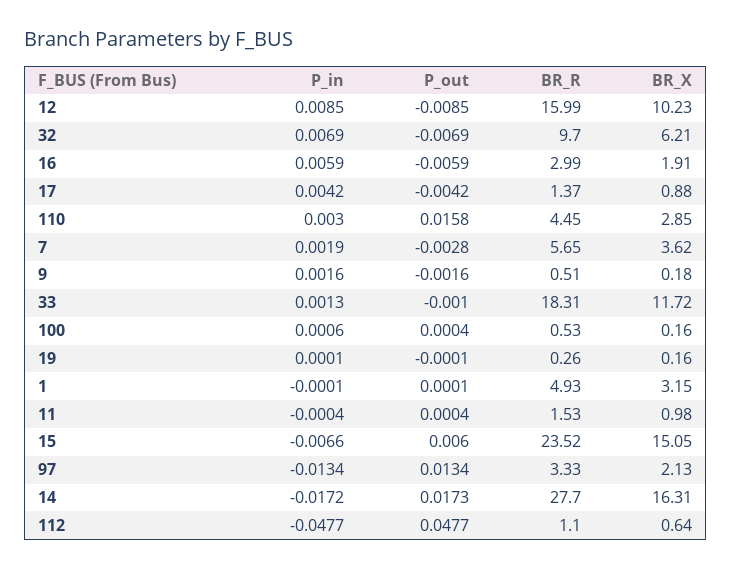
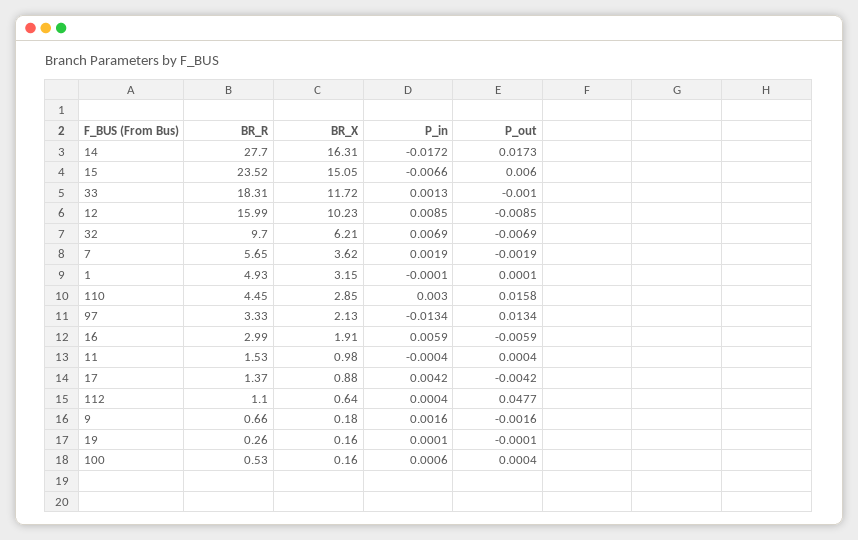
  {
    "P_in": {
      "12": 0.0085,
      "32": 0.0069,
      "16": 0.0059,
      "17": 0.0042,
      "110": 0.003,
      "7": 0.0019,
      "9": 0.0016,
      "33": 0.0013,
      "100": 0.0006,
      "19": 0.0001,
      "1": -0.0001,
      "11": -0.0004,
      "15": -0.0066,
      "97": -0.0134,
      "14": -0.0172,
-     "112": -0.0477
+     "112": 0.0004
    },
    "P_out": {
      "12": -0.0085,
      "32": -0.0069,
      "16": -0.0059,
      "17": -0.0042,
      "110": 0.0158,
-     "7": -0.0028,
+     "7": -0.0019,
      "9": -0.0016,
      "33": -0.001,
      "100": 0.0004,
      "19": -0.0001,
      "1": 0.0001,
      "11": 0.0004,
      "15": 0.006,
      "97": 0.0134,
      "14": 0.0173,
      "112": 0.0477
    },
    "BR_R": {
      "12": 15.99,
      "32": 9.7,
      "16": 2.99,
      "17": 1.37,
      "110": 4.45,
      "7": 5.65,
-     "9": 0.51,
+     "9": 0.66,
      "33": 18.31,
      "100": 0.53,
      "19": 0.26,
      "1": 4.93,
      "11": 1.53,
      "15": 23.52,
      "97": 3.33,
      "14": 27.7,
      "112": 1.1
    },
    "BR_X": {
      "12": 10.23,
      "32": 6.21,
      "16": 1.91,
      "17": 0.88,
      "110": 2.85,
      "7": 3.62,
      "9": 0.18,
      "33": 11.72,
      "100": 0.16,
      "19": 0.16,
      "1": 3.15,
      "11": 0.98,
      "15": 15.05,
      "97": 2.13,
      "14": 16.31,
      "112": 0.64
    }
  }

